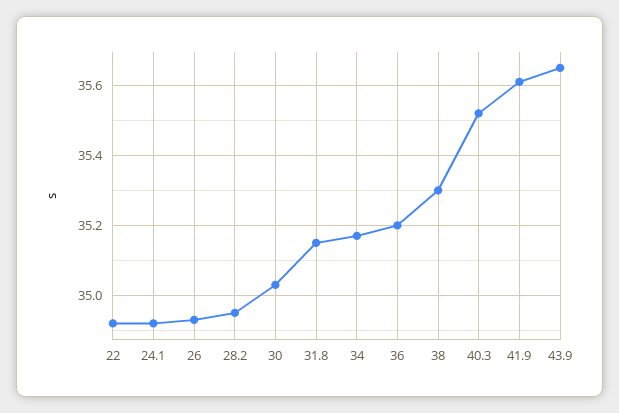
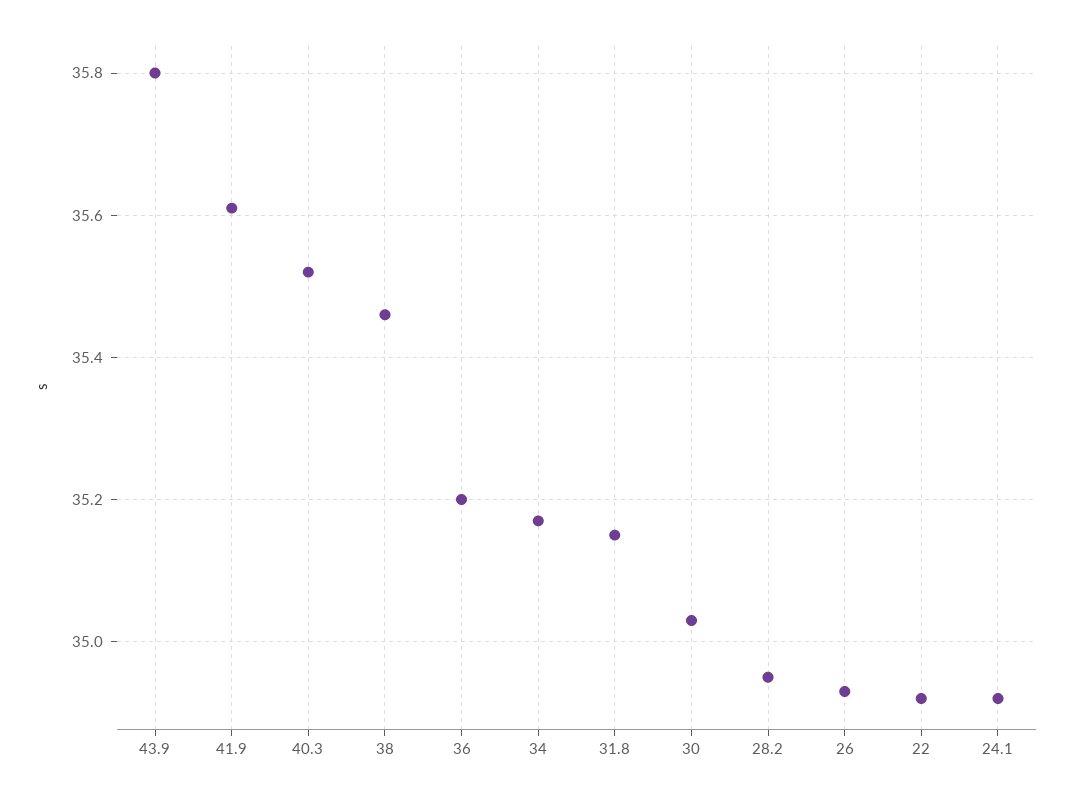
  {
    "22": 34.9,
    "24.1": 34.9,
    "26": 34.95,
    "28.2": 34.95,
    "30": 35.05,
    "31.8": 35.15,
    "34": 35.15,
    "36": 35.2,
-   "38": 35.3,
+   "38": 35.45,
    "40.3": 35.5,
    "41.9": 35.6,
-   "43.9": 35.65
+   "43.9": 35.8
  }

